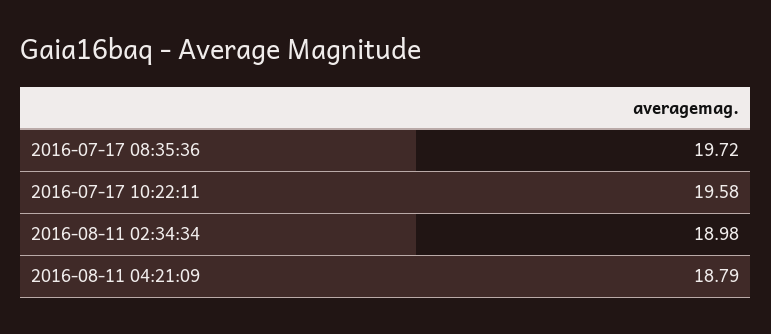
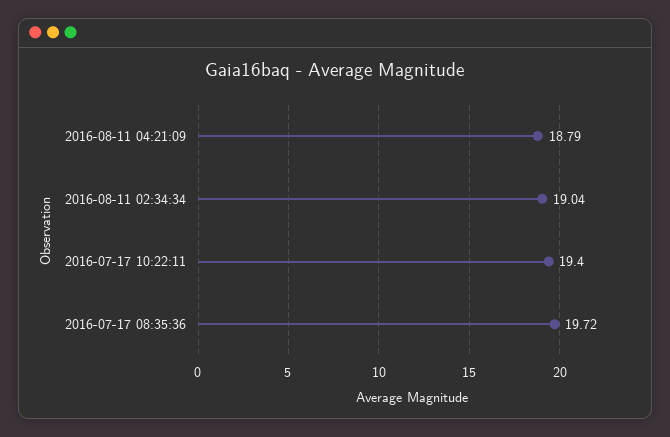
  {
    "2016-07-17 08:35:36": 19.72,
-   "2016-07-17 10:22:11": 19.58,
+   "2016-07-17 10:22:11": 19.4,
-   "2016-08-11 02:34:34": 18.98,
+   "2016-08-11 02:34:34": 19.04,
    "2016-08-11 04:21:09": 18.79
  }

